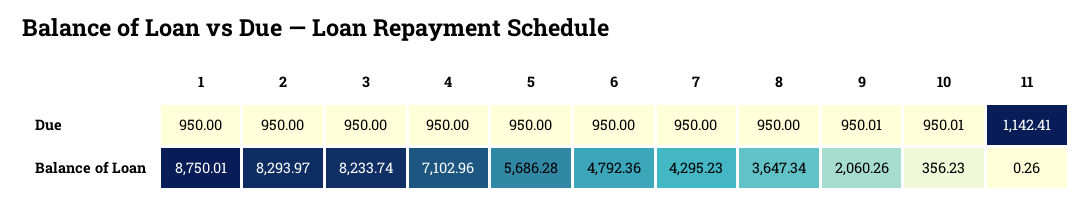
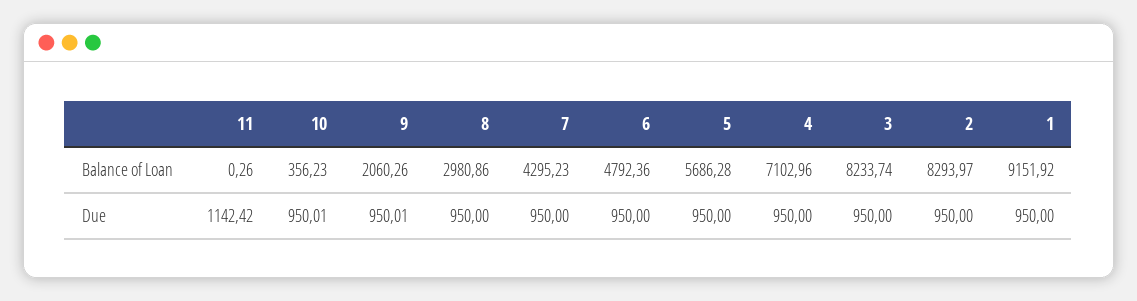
  {
    "1": {
      "Due": 950,
-     "Balance of Loan": 8750.01
+     "Balance of Loan": 9151.92
    },
    "2": {
      "Due": 950,
      "Balance of Loan": 8293.97
    },
    "3": {
      "Due": 950,
      "Balance of Loan": 8233.74
    },
    "4": {
      "Due": 950,
      "Balance of Loan": 7102.96
    },
    "5": {
      "Due": 950,
      "Balance of Loan": 5686.28
    },
    "6": {
      "Due": 950,
      "Balance of Loan": 4792.36
    },
    "7": {
      "Due": 950,
      "Balance of Loan": 4295.23
    },
    "8": {
      "Due": 950,
-     "Balance of Loan": 3647.34
+     "Balance of Loan": 2980.86
    },
    "9": {
      "Due": 950.01,
      "Balance of Loan": 2060.26
    },
    "10": {
      "Due": 950.01,
      "Balance of Loan": 356.23
    },
    "11": {
-     "Due": 1142.41,
+     "Due": 1142.42,
      "Balance of Loan": 0.26
    }
  }

